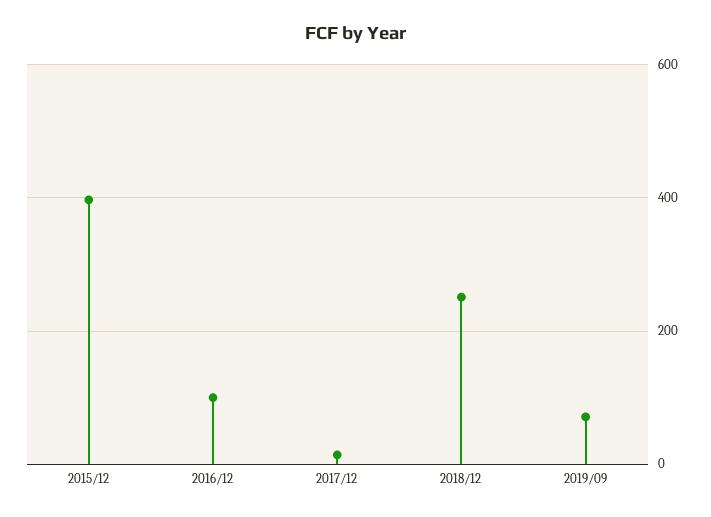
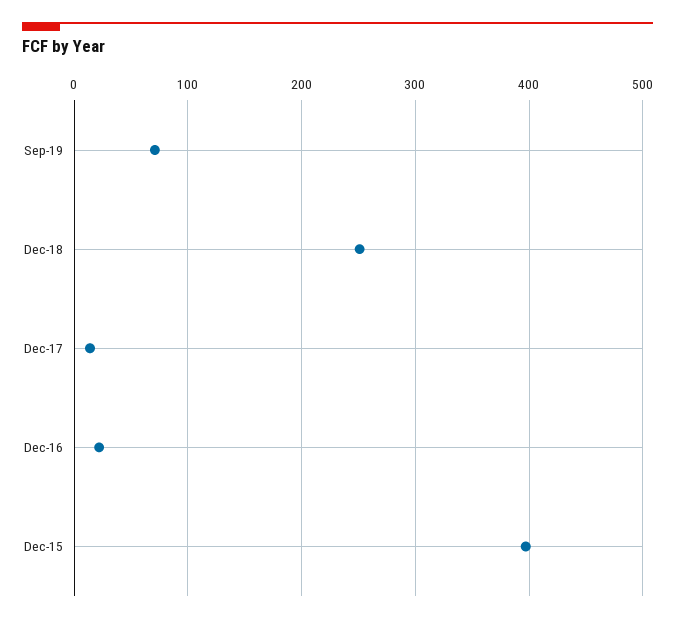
  {
    "2015/12": 400,
-   "2016/12": 100,
+   "2016/12": 20,
    "2017/12": 10,
    "2018/12": 250,
    "2019/09": 70
  }

